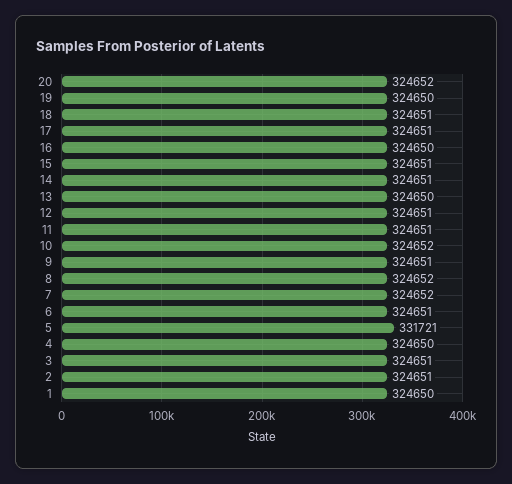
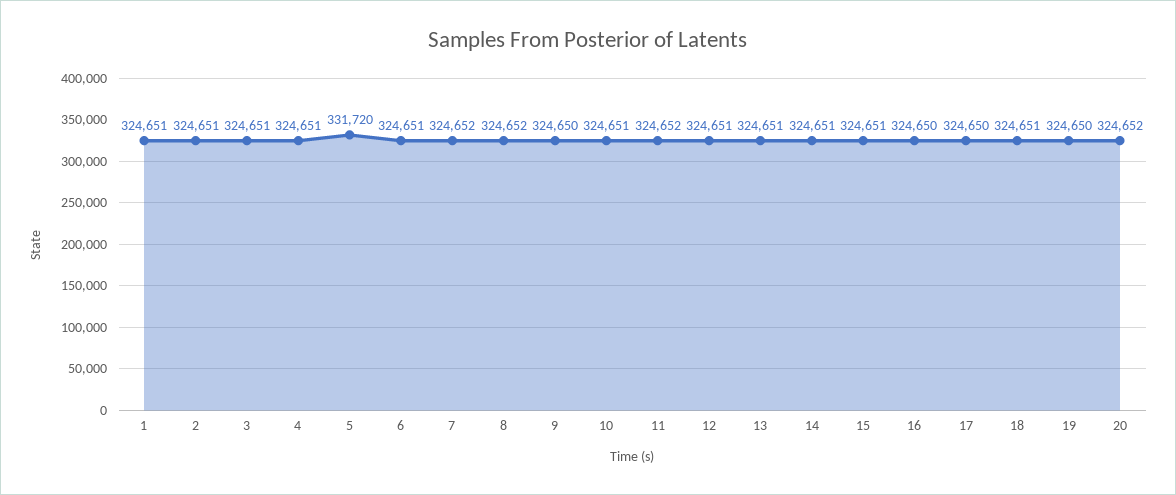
  {
    "20": 324652,
    "19": 324650,
    "18": 324651,
-   "17": 324651,
+   "17": 324650,
    "16": 324650,
    "15": 324651,
    "14": 324651,
-   "13": 324650,
+   "13": 324651,
    "12": 324651,
-   "11": 324651,
+   "11": 324652,
-   "10": 324652,
+   "10": 324651,
-   "9": 324651,
+   "9": 324650,
    "8": 324652,
    "7": 324652,
    "6": 324651,
-   "5": 331721,
+   "5": 331720,
-   "4": 324650,
+   "4": 324651,
    "3": 324651,
    "2": 324651,
-   "1": 324650
+   "1": 324651
  }

